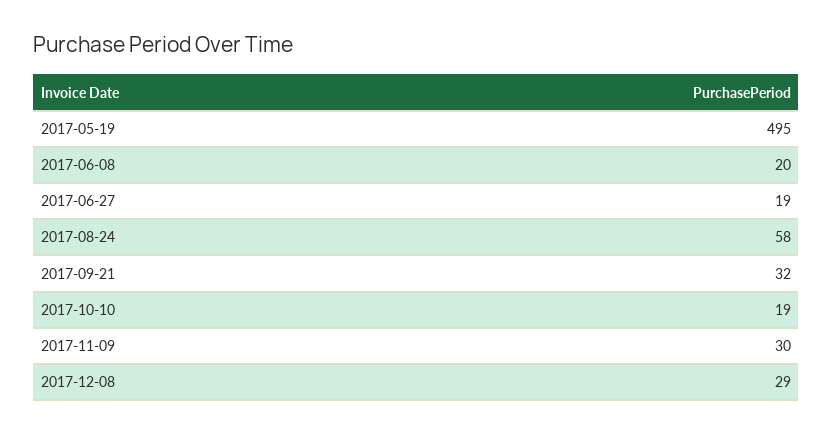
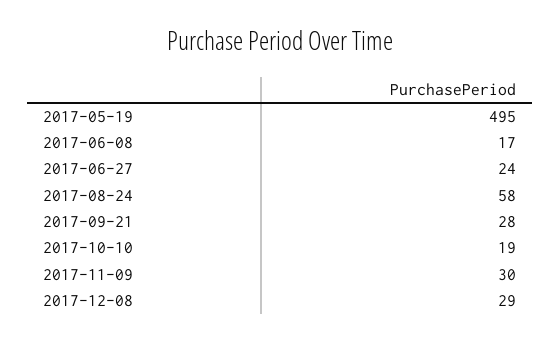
  {
    "2017-05-19": 495,
-   "2017-06-08": 20,
+   "2017-06-08": 17,
-   "2017-06-27": 19,
+   "2017-06-27": 24,
    "2017-08-24": 58,
-   "2017-09-21": 32,
+   "2017-09-21": 28,
    "2017-10-10": 19,
    "2017-11-09": 30,
    "2017-12-08": 29
  }

